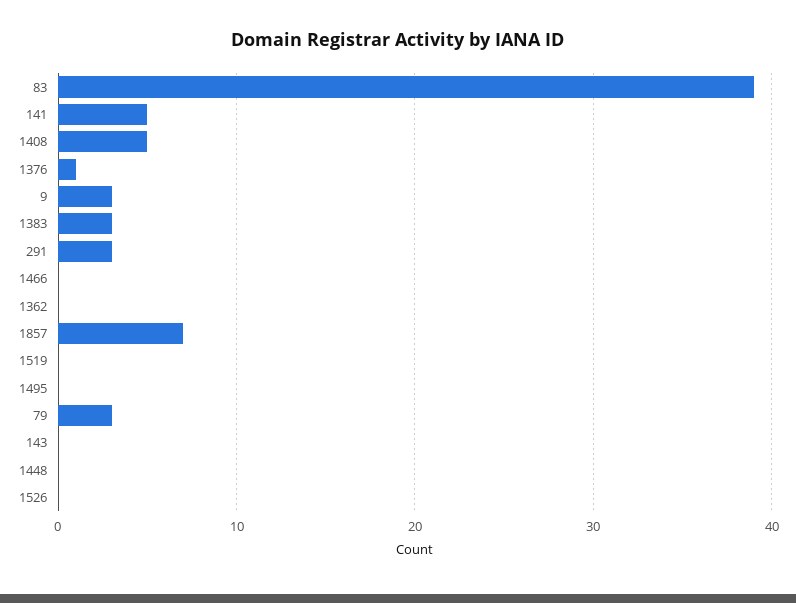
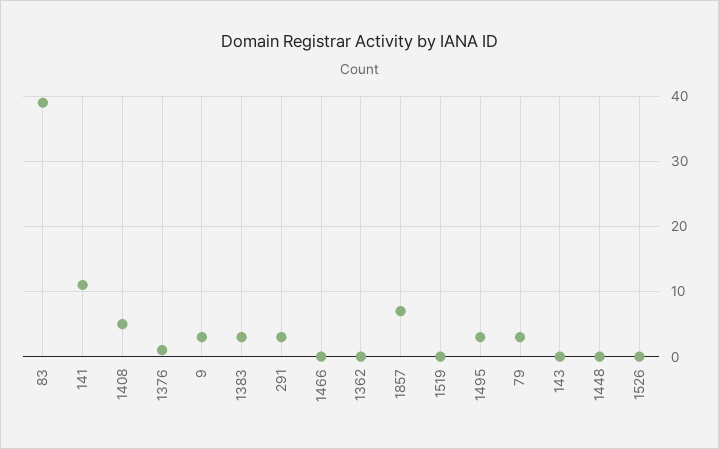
  {
    "83": 39,
-   "141": 5,
+   "141": 11,
    "1408": 5,
    "1376": 1,
    "9": 3,
    "1383": 3,
    "291": 3,
    "1466": 0,
    "1362": 0,
    "1857": 7,
    "1519": 0,
-   "1495": 0,
+   "1495": 3,
    "79": 3,
    "143": 0,
    "1448": 0,
    "1526": 0
  }

